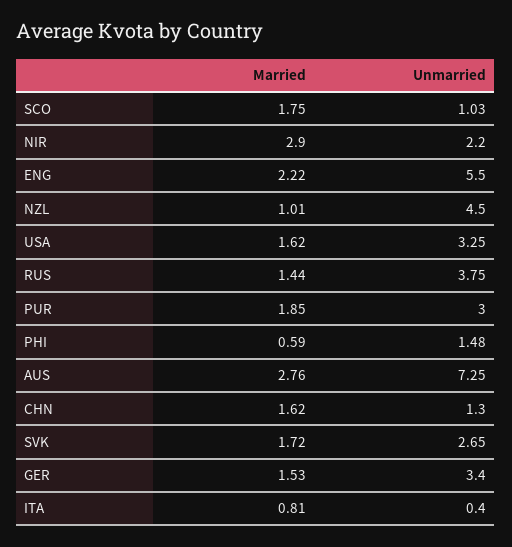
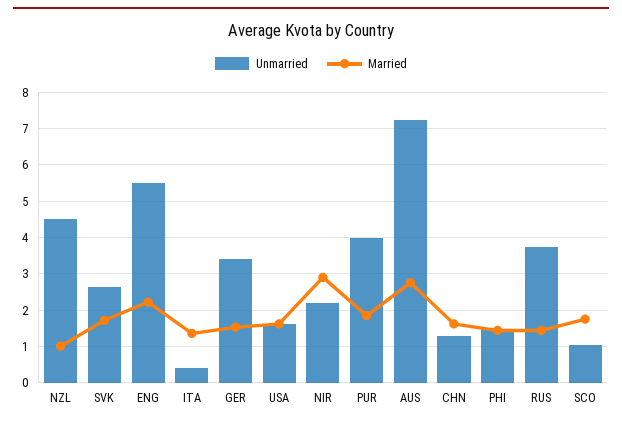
  {
    "Married": {
      "SCO": 1.75,
      "NIR": 2.9,
      "ENG": 2.22,
      "NZL": 1.01,
      "USA": 1.62,
      "RUS": 1.44,
      "PUR": 1.85,
-     "PHI": 0.59,
+     "PHI": 1.4,
      "AUS": 2.76,
      "CHN": 1.62,
      "SVK": 1.72,
      "GER": 1.53,
-     "ITA": 0.81
+     "ITA": 1.4
    },
    "Unmarried": {
      "SCO": 1.03,
      "NIR": 2.2,
      "ENG": 5.5,
      "NZL": 4.5,
-     "USA": 3.25,
+     "USA": 1.6,
      "RUS": 3.75,
-     "PUR": 3,
+     "PUR": 4,
      "PHI": 1.48,
      "AUS": 7.25,
      "CHN": 1.3,
      "SVK": 2.65,
      "GER": 3.4,
      "ITA": 0.4
    }
  }

